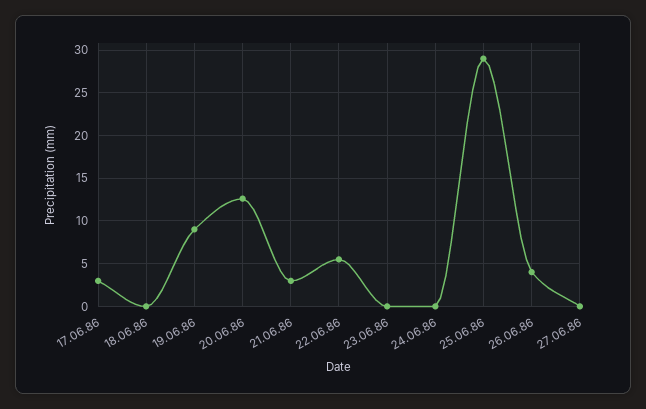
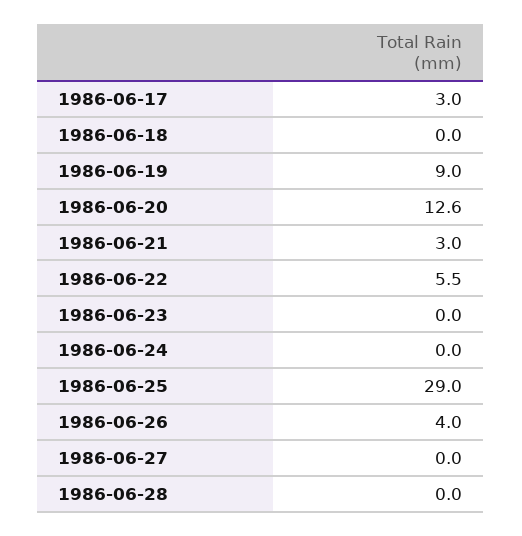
  {
    "17.06.86": 3,
    "18.06.86": 0,
    "19.06.86": 9,
    "20.06.86": 12.6,
    "21.06.86": 3,
    "22.06.86": 5.5,
    "23.06.86": 0,
    "24.06.86": 0,
    "25.06.86": 29,
    "26.06.86": 4,
-   "27.06.86": 0
+   "27.06.86": 0,
+   "1986-06-28": 0
  }

